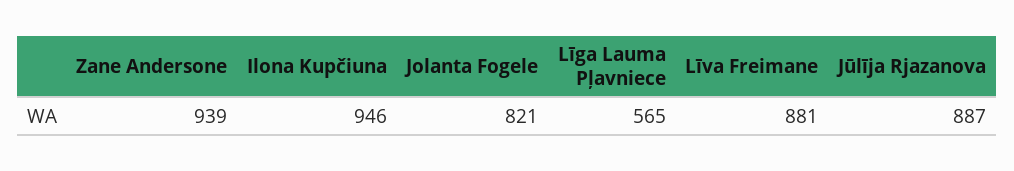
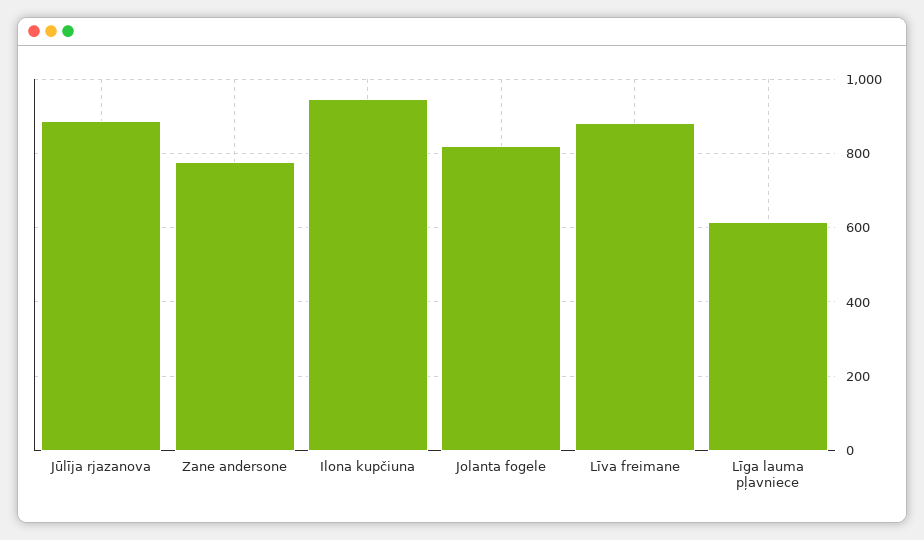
  {
-   "Zane Andersone": 939,
+   "Zane Andersone": 780,
    "Ilona Kupčiuna": 946,
    "Jolanta Fogele": 821,
-   "Līga Lauma Pļavniece": 565,
+   "Līga Lauma Pļavniece": 620,
    "Līva Freimane": 881,
    "Jūlīja Rjazanova": 887
  }

